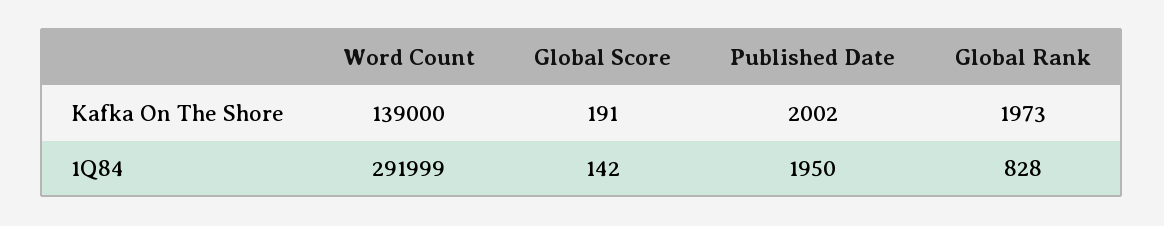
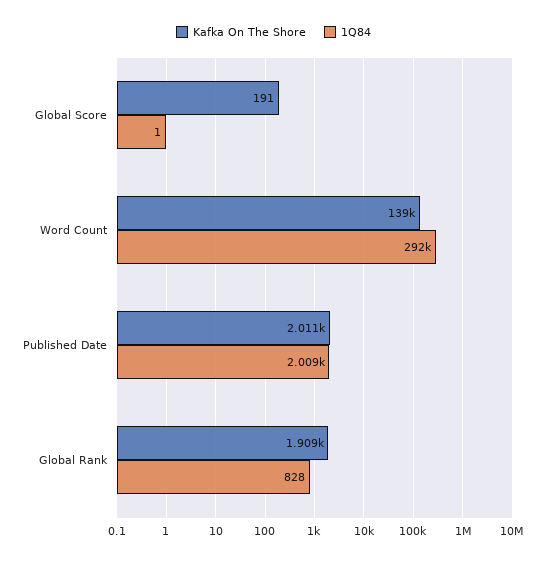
  {
    "Kafka On The Shore": {
      "Word Count": 139000,
      "Global Score": 191,
-     "Published Date": 2002,
+     "Published Date": 2011,
-     "Global Rank": 1973
+     "Global Rank": 1909
    },
    "1Q84": {
      "Word Count": 291999,
-     "Global Score": 142,
+     "Global Score": 1,
-     "Published Date": 1950,
+     "Published Date": 2009,
      "Global Rank": 828
    }
  }

